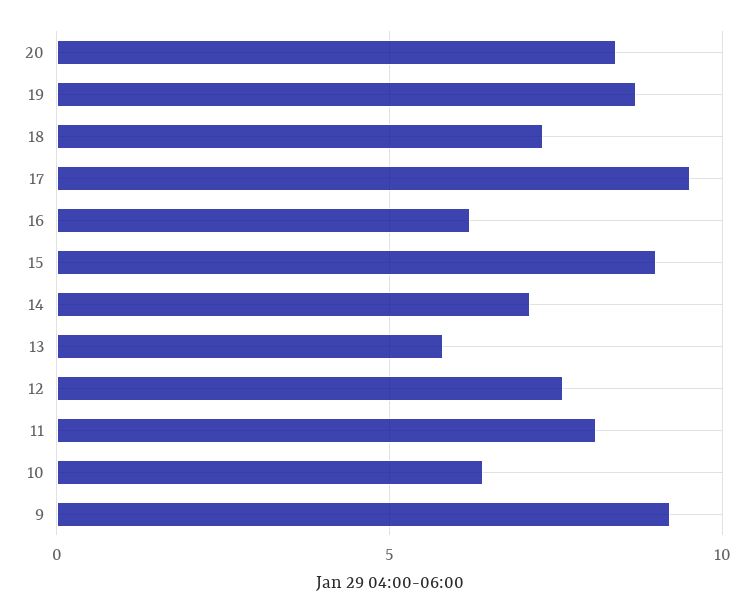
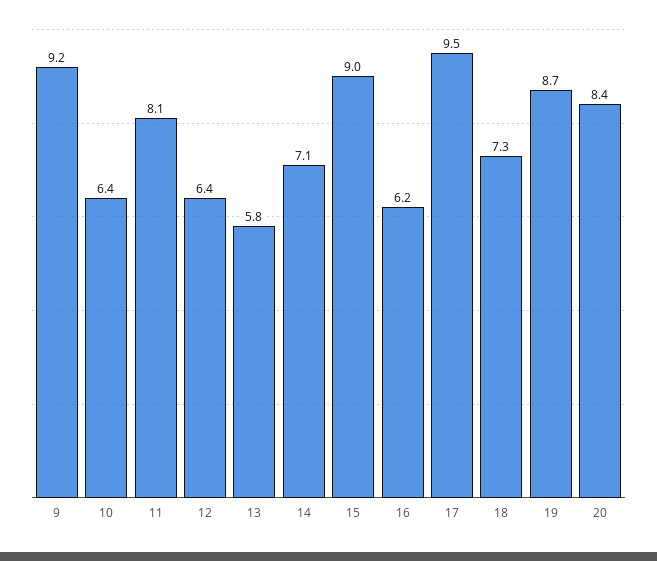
  {
    "20": 8.4,
    "19": 8.7,
    "18": 7.3,
    "17": 9.5,
    "16": 6.2,
    "15": 9,
    "14": 7.1,
    "13": 5.8,
-   "12": 7.5,
+   "12": 6.4,
    "11": 8.1,
    "10": 6.4,
    "9": 9.2
  }

